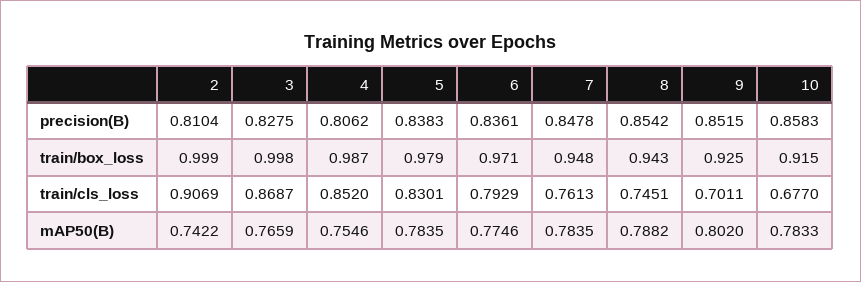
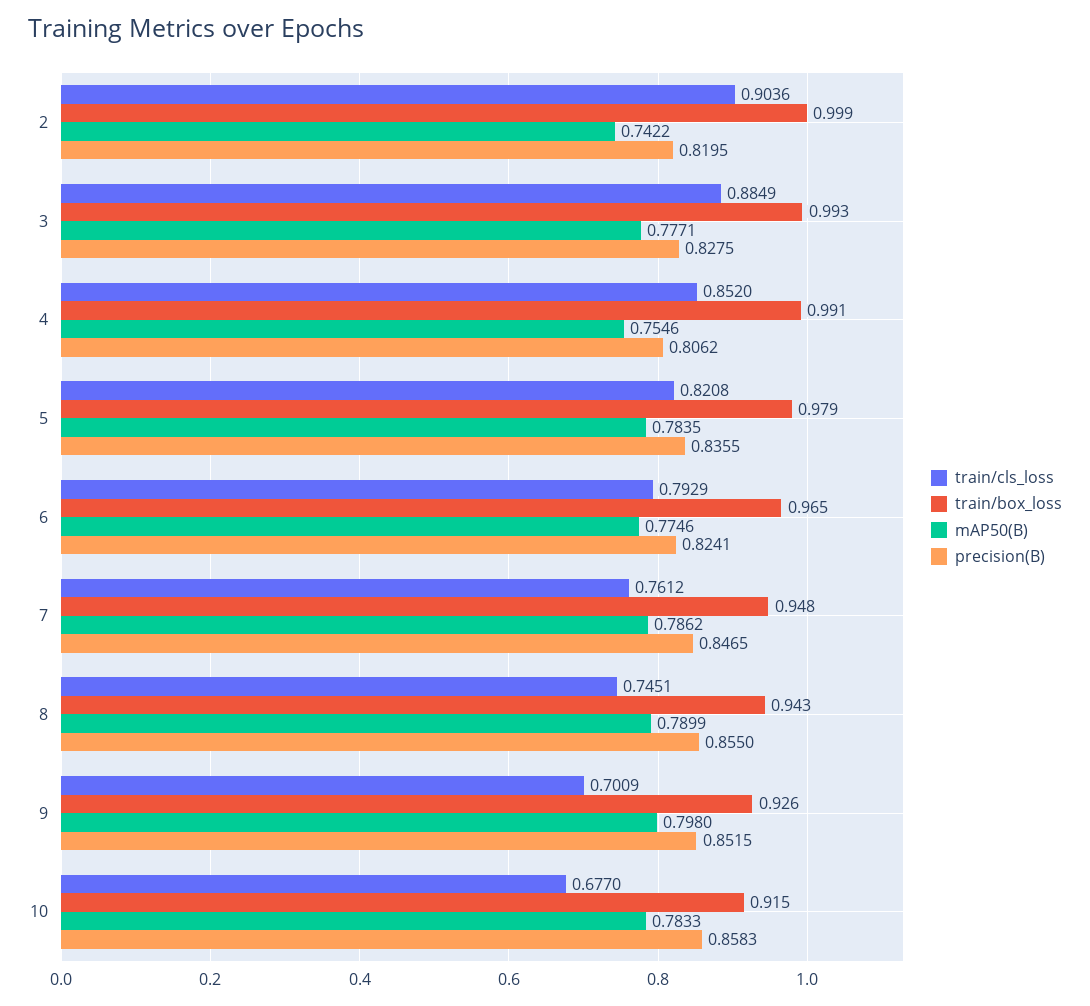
  {
    "precision(B)": {
-     "2": 0.8104,
+     "2": 0.8195,
      "3": 0.8275,
      "4": 0.8062,
-     "5": 0.8383,
+     "5": 0.8355,
-     "6": 0.8361,
+     "6": 0.8241,
-     "7": 0.8478,
+     "7": 0.8465,
-     "8": 0.8542,
+     "8": 0.855,
      "9": 0.8515,
      "10": 0.8583
    },
    "train/box_loss": {
      "2": 0.999,
-     "3": 0.998,
+     "3": 0.993,
-     "4": 0.987,
+     "4": 0.991,
      "5": 0.979,
-     "6": 0.971,
+     "6": 0.965,
      "7": 0.948,
      "8": 0.943,
-     "9": 0.925,
+     "9": 0.926,
      "10": 0.915
    },
    "train/cls_loss": {
-     "2": 0.9069,
+     "2": 0.9036,
-     "3": 0.8687,
+     "3": 0.8849,
      "4": 0.852,
-     "5": 0.8301,
+     "5": 0.8208,
      "6": 0.7929,
-     "7": 0.7613,
+     "7": 0.7612,
      "8": 0.7451,
-     "9": 0.7011,
+     "9": 0.7009,
      "10": 0.677
    },
    "mAP50(B)": {
      "2": 0.7422,
-     "3": 0.7659,
+     "3": 0.7771,
      "4": 0.7546,
      "5": 0.7835,
      "6": 0.7746,
-     "7": 0.7835,
+     "7": 0.7862,
-     "8": 0.7882,
+     "8": 0.7899,
-     "9": 0.802,
+     "9": 0.798,
      "10": 0.7833
    }
  }

